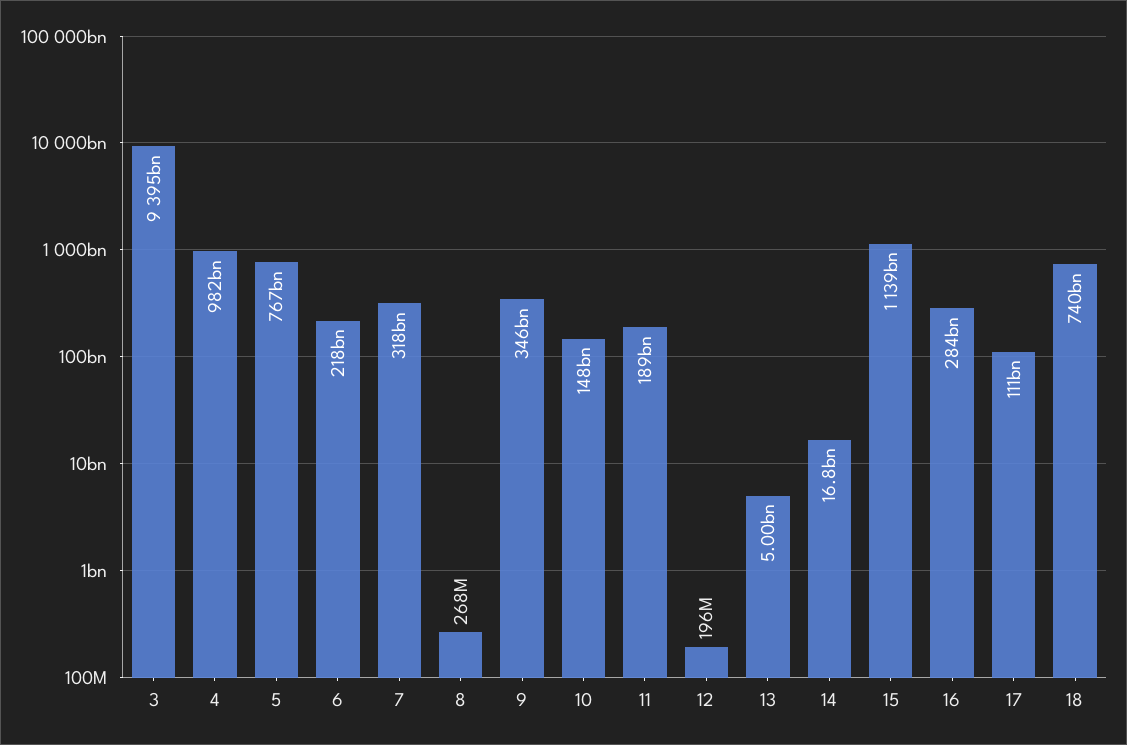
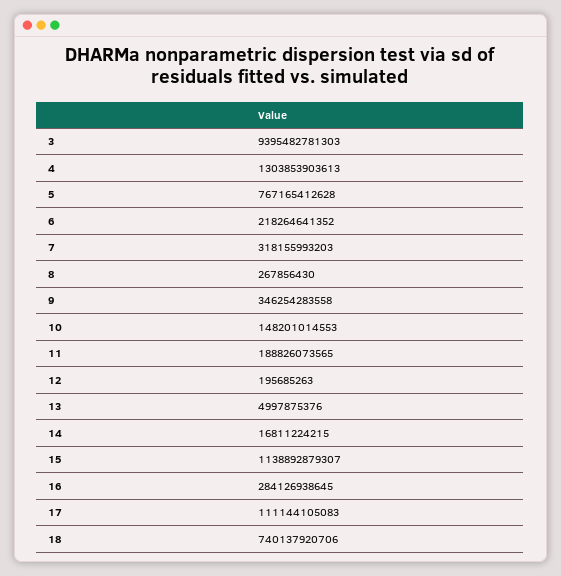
  {
    "3": 9395482781303,
-   "4": 982000000000,
+   "4": 1303853903613,
    "5": 767165412628,
    "6": 218264641352,
    "7": 318155993203,
    "8": 267856430,
    "9": 346254283558,
    "10": 148201014553,
    "11": 188826073565,
    "12": 195685263,
    "13": 4997875376,
    "14": 16811224215,
    "15": 1138892879307,
    "16": 284126938645,
    "17": 111144105083,
    "18": 740137920706
  }

